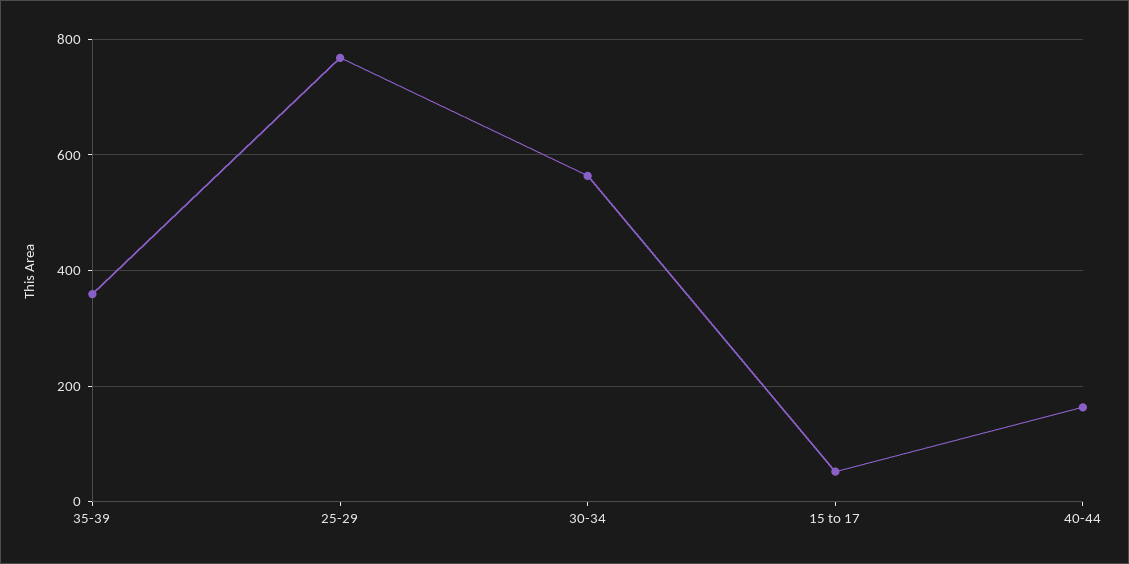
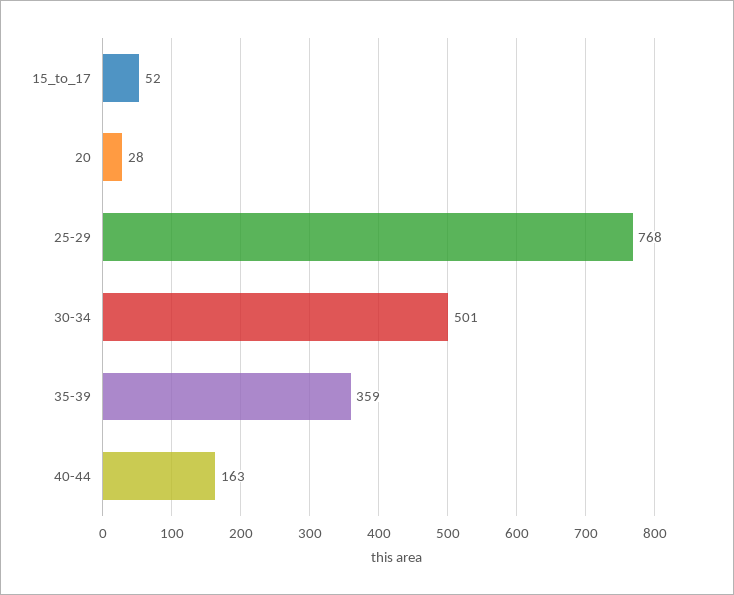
  {
    "35-39": 359,
    "25-29": 768,
-   "30-34": 560,
+   "30-34": 501,
    "15 to 17": 52,
-   "40-44": 163
+   "40-44": 163,
+   "20": 28
  }

